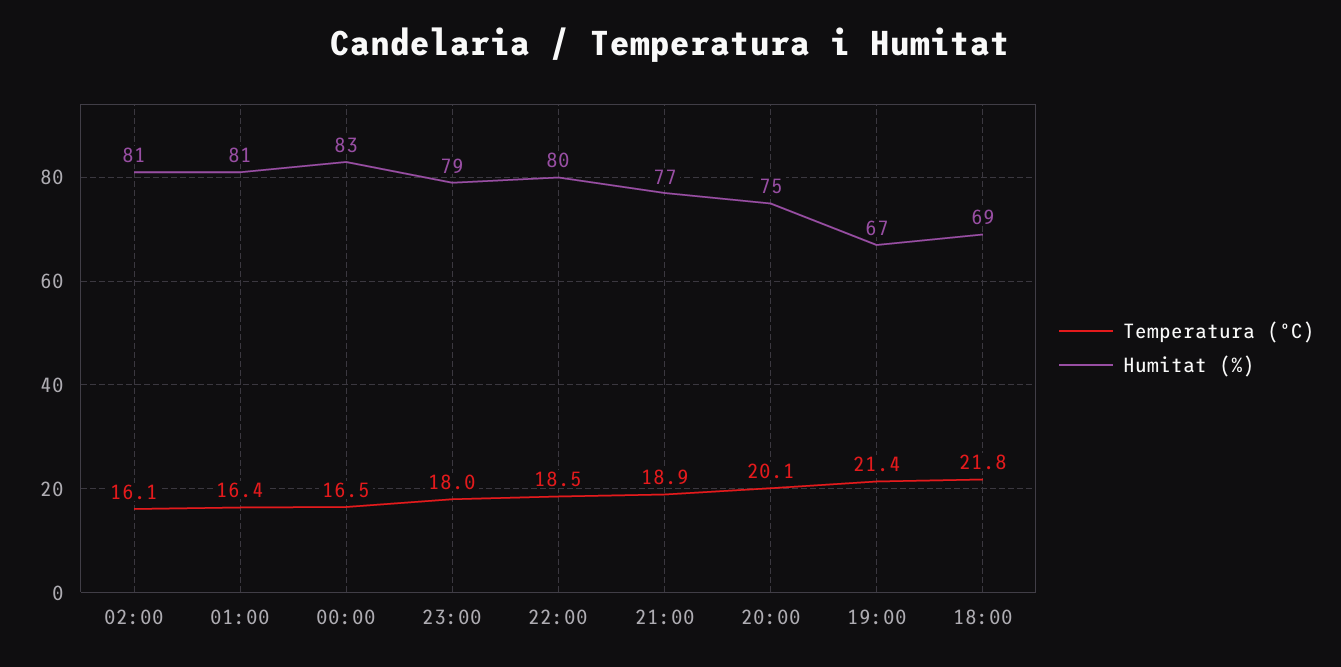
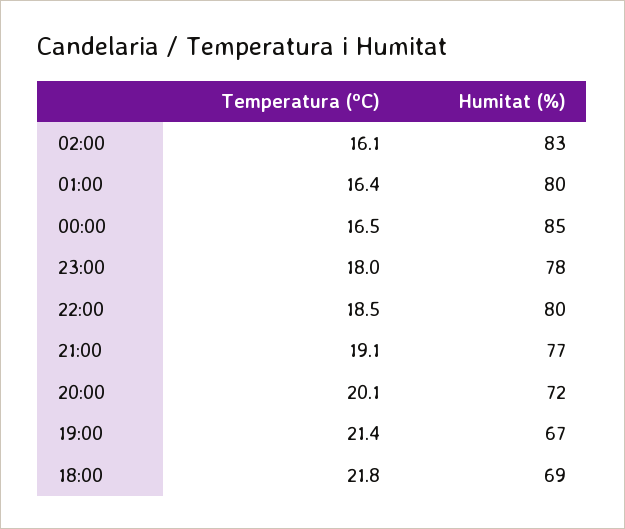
  {
    "Temperatura (ºC)": {
      "02:00": 16.1,
      "01:00": 16.4,
      "00:00": 16.5,
      "23:00": 18,
      "22:00": 18.5,
-     "21:00": 18.9,
+     "21:00": 19.1,
      "20:00": 20.1,
      "19:00": 21.4,
      "18:00": 21.8
    },
    "Humitat (%)": {
-     "02:00": 81,
+     "02:00": 83,
-     "01:00": 81,
+     "01:00": 80,
-     "00:00": 83,
+     "00:00": 85,
-     "23:00": 79,
+     "23:00": 78,
      "22:00": 80,
      "21:00": 77,
-     "20:00": 75,
+     "20:00": 72,
      "19:00": 67,
      "18:00": 69
    }
  }

